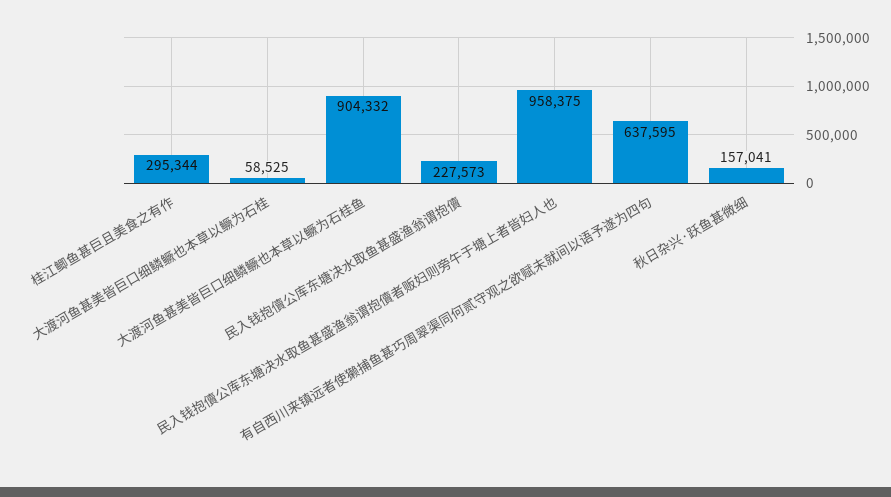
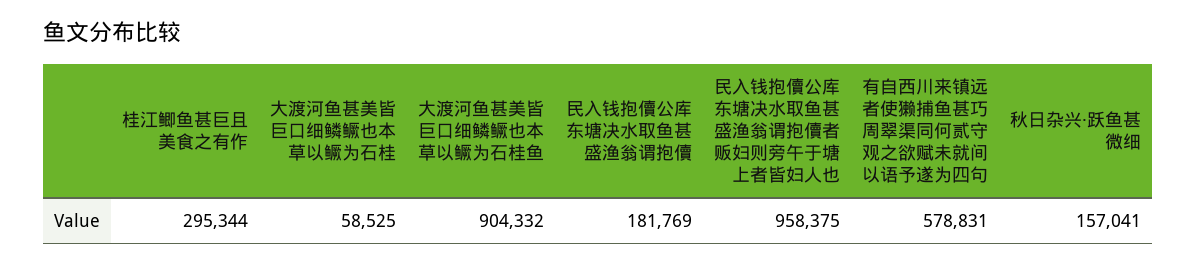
  {
    "桂江鲫鱼甚巨且美食之有作": 295344,
    "大渡河鱼甚美皆巨口细鳞鳜也本草以鳜为石桂": 58525,
    "大渡河鱼甚美皆巨口细鳞鳜也本草以鳜为石桂鱼": 904332,
-   "民入钱抱儥公库东塘决水取鱼甚盛渔翁谓抱儥": 227573,
+   "民入钱抱儥公库东塘决水取鱼甚盛渔翁谓抱儥": 181769,
    "民入钱抱儥公库东塘决水取鱼甚盛渔翁谓抱儥者贩妇则旁午于塘上者皆妇人也": 958375,
-   "有自西川来镇远者使獭捕鱼甚巧周翠渠同何贰守观之欲赋未就间以语予遂为四句": 637595,
+   "有自西川来镇远者使獭捕鱼甚巧周翠渠同何贰守观之欲赋未就间以语予遂为四句": 578831,
    "秋日杂兴·跃鱼甚微细": 157041
  }

